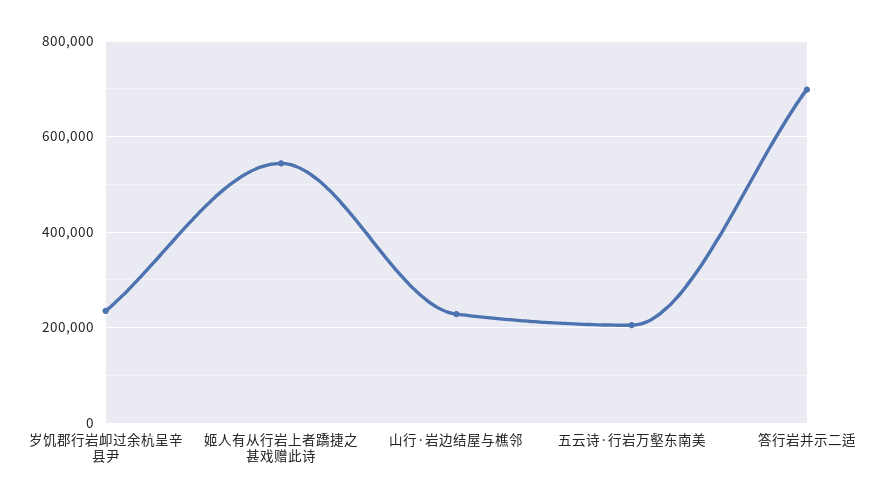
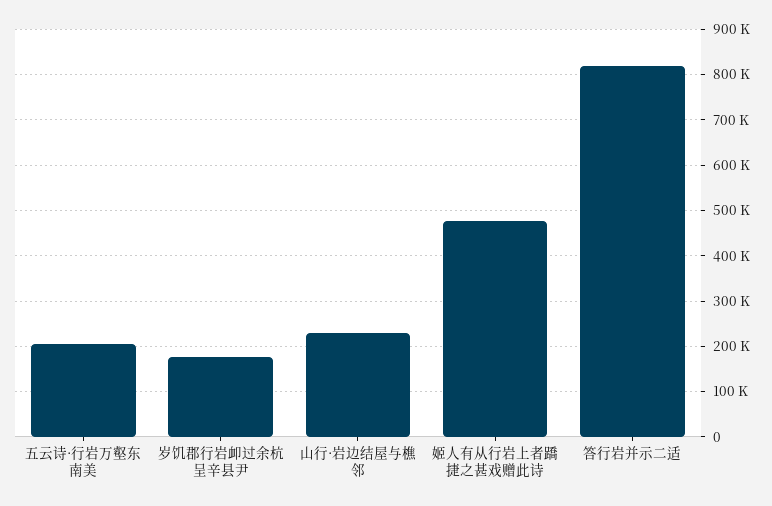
  {
-   "岁饥郡行岩卹过余杭呈辛县尹": 240000,
+   "岁饥郡行岩卹过余杭呈辛县尹": 180000,
-   "姬人有从行岩上者蹻捷之甚戏赠此诗": 540000,
+   "姬人有从行岩上者蹻捷之甚戏赠此诗": 480000,
    "山行·岩边结屋与樵邻": 220000,
    "五云诗·行岩万壑东南美": 200000,
-   "答行岩并示二适": 700000
+   "答行岩并示二适": 820000
  }

